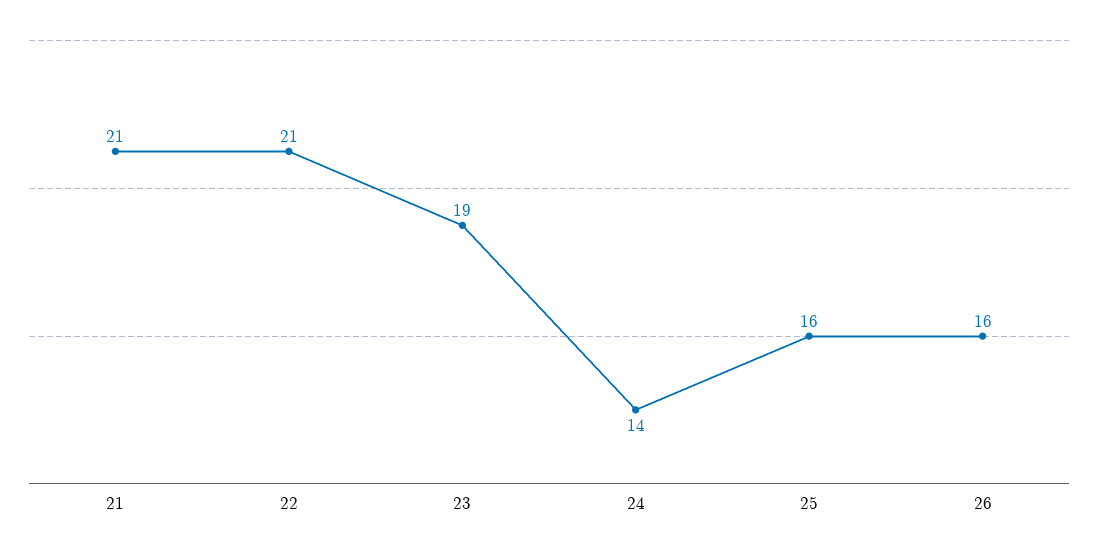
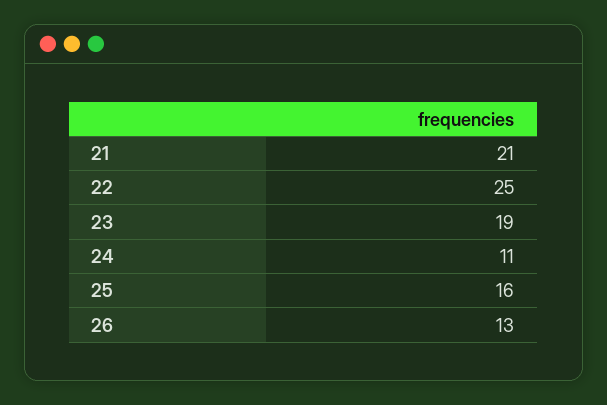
  {
    "21": 21,
-   "22": 21,
+   "22": 25,
    "23": 19,
-   "24": 14,
+   "24": 11,
    "25": 16,
-   "26": 16
+   "26": 13
  }

